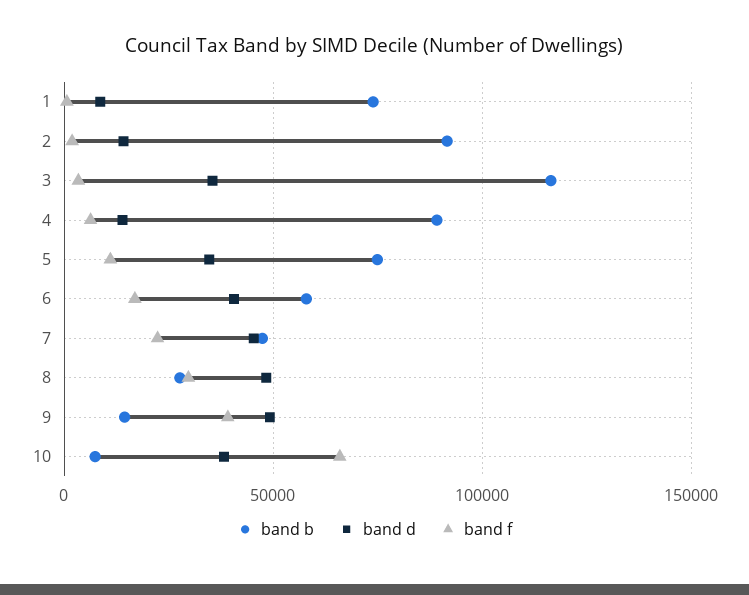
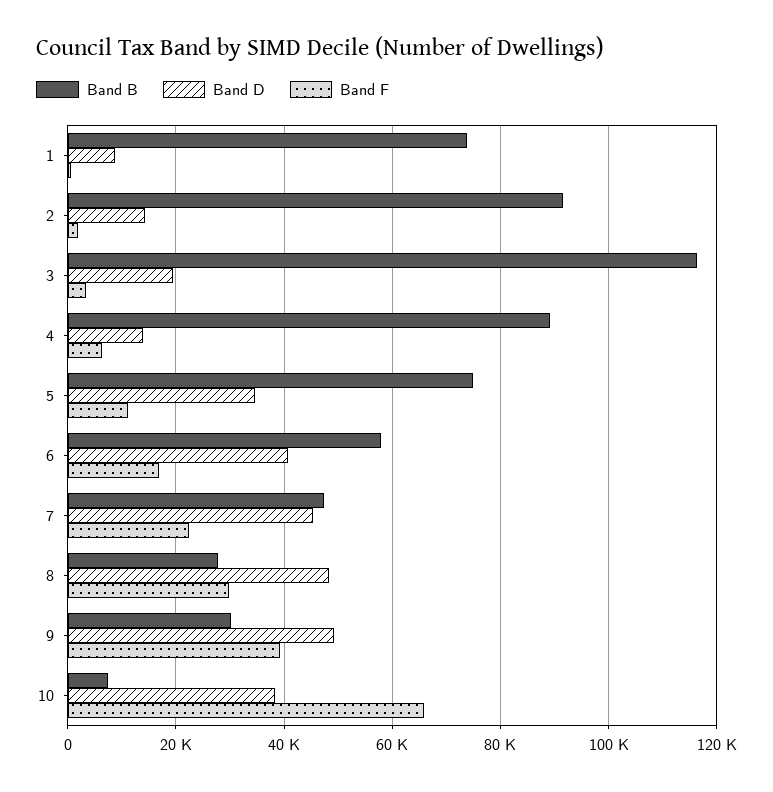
  {
    "band b": {
      "1": 74000,
      "2": 92000,
      "3": 116000,
      "4": 90000,
      "5": 74000,
      "6": 58000,
      "7": 48000,
      "8": 28000,
-     "9": 15000,
+     "9": 30000,
      "10": 8000
    },
    "band d": {
      "1": 8000,
      "2": 14000,
-     "3": 35000,
+     "3": 20000,
      "4": 14000,
      "5": 34000,
      "6": 40000,
      "7": 46000,
      "8": 48000,
      "9": 50000,
      "10": 38000
    },
    "band f": {
      "1": 0,
      "2": 2000,
      "3": 4000,
      "4": 6000,
      "5": 12000,
      "6": 16000,
      "7": 22000,
      "8": 30000,
      "9": 40000,
      "10": 66000
    }
  }

